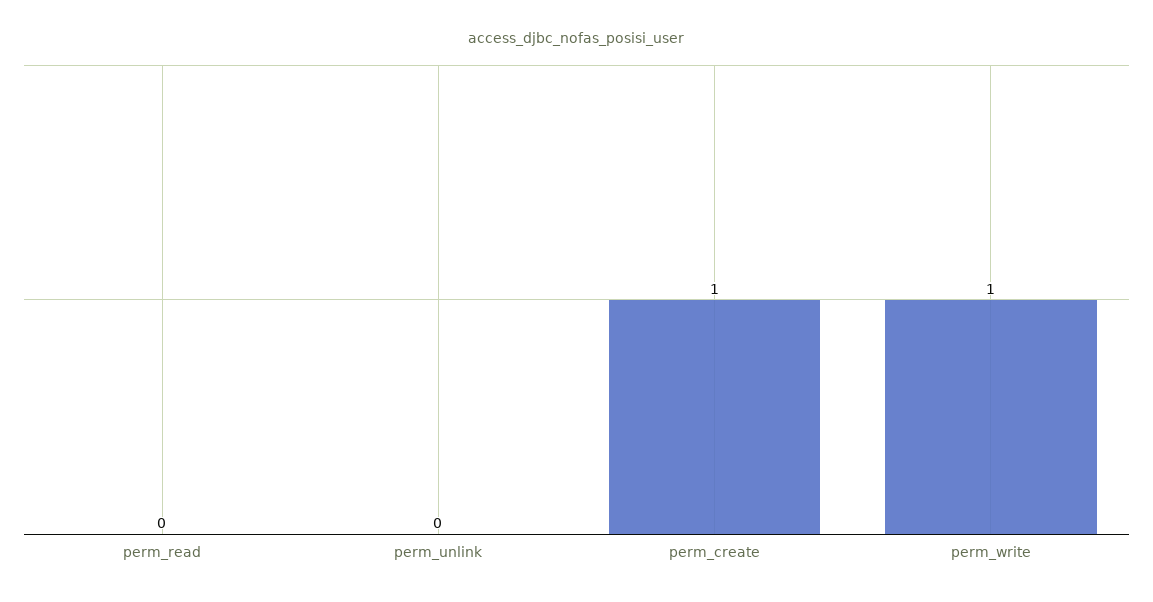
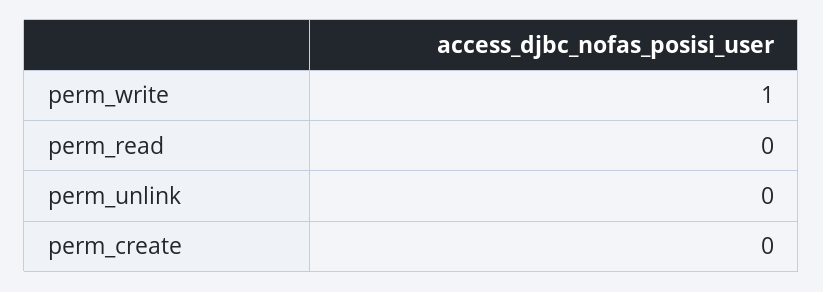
  {
    "perm_read": 0,
    "perm_unlink": 0,
-   "perm_create": 1,
+   "perm_create": 0,
    "perm_write": 1
  }

